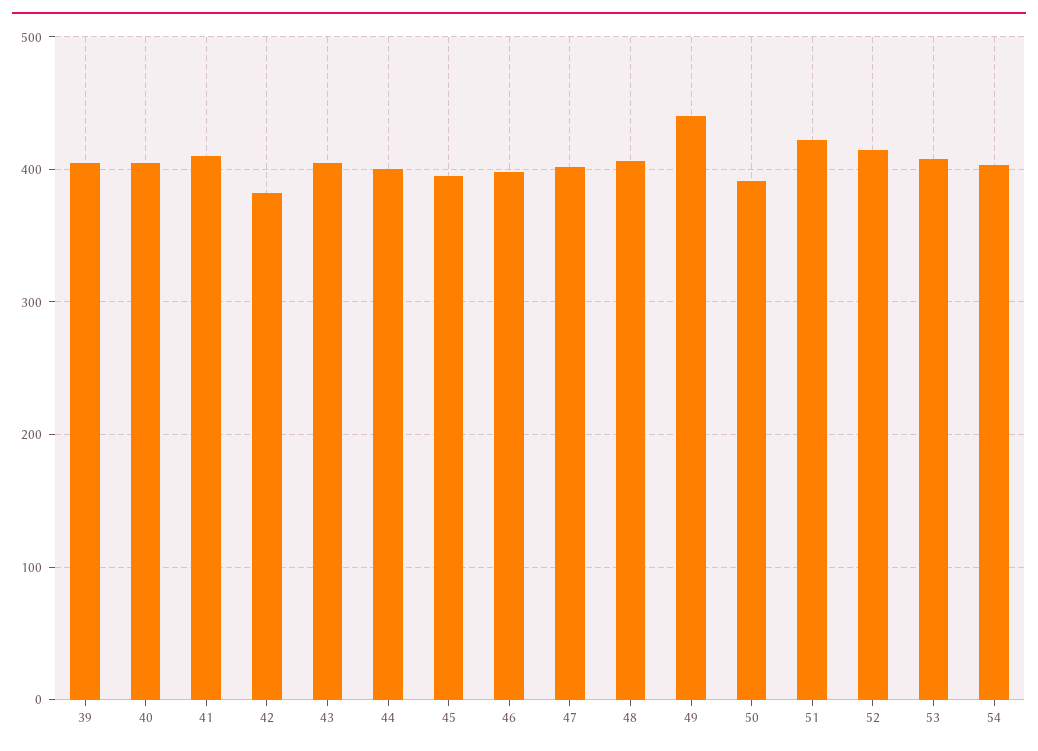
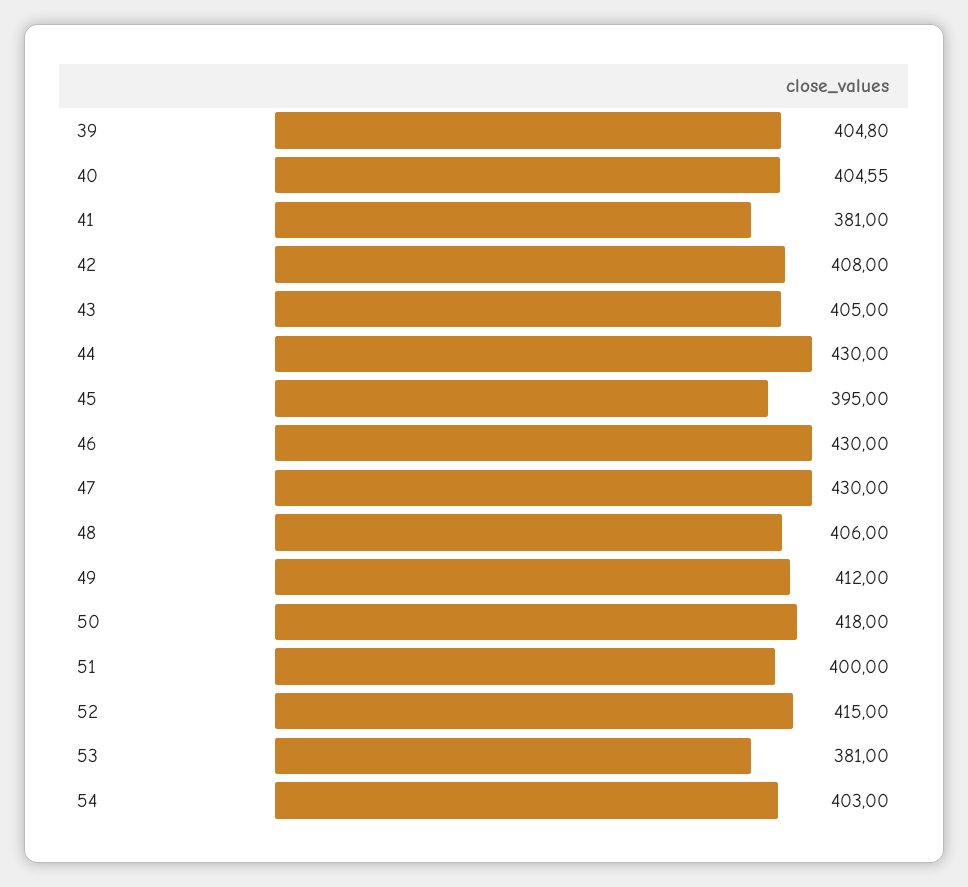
  {
    "39": 404.8,
    "40": 404.55,
-   "41": 410,
+   "41": 381,
-   "42": 380,
+   "42": 408,
    "43": 405,
-   "44": 400,
+   "44": 430,
    "45": 395,
-   "46": 400,
+   "46": 430,
-   "47": 400,
+   "47": 430,
    "48": 406,
-   "49": 440,
+   "49": 412,
-   "50": 390,
+   "50": 418,
-   "51": 420,
+   "51": 400,
    "52": 415,
-   "53": 410,
+   "53": 381,
    "54": 403
  }

